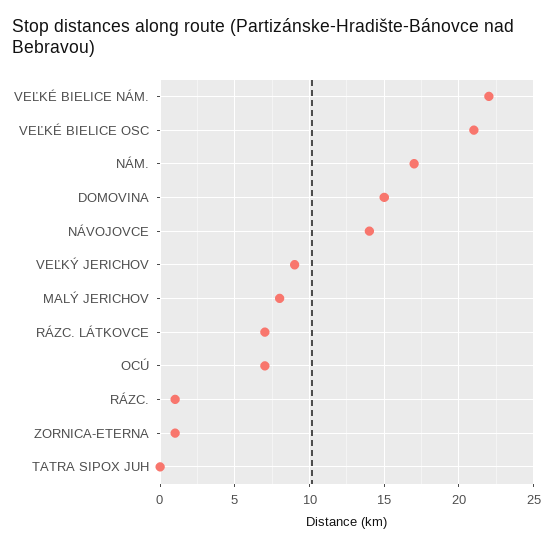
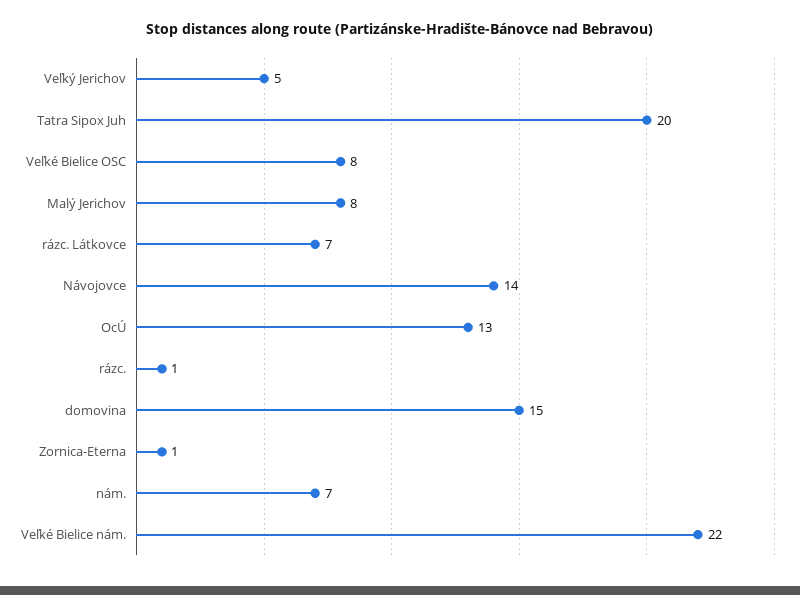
  {
    "VEĽKÉ BIELICE NÁM.": 22,
-   "VEĽKÉ BIELICE OSC": 21,
+   "VEĽKÉ BIELICE OSC": 8,
-   "NÁM.": 17,
+   "NÁM.": 7,
    "DOMOVINA": 15,
    "NÁVOJOVCE": 14,
-   "VEĽKÝ JERICHOV": 9,
+   "VEĽKÝ JERICHOV": 5,
    "MALÝ JERICHOV": 8,
    "RÁZC. LÁTKOVCE": 7,
-   "OCÚ": 7,
+   "OCÚ": 13,
    "RÁZC.": 1,
    "ZORNICA-ETERNA": 1,
-   "TATRA SIPOX JUH": 0
+   "TATRA SIPOX JUH": 20
  }

